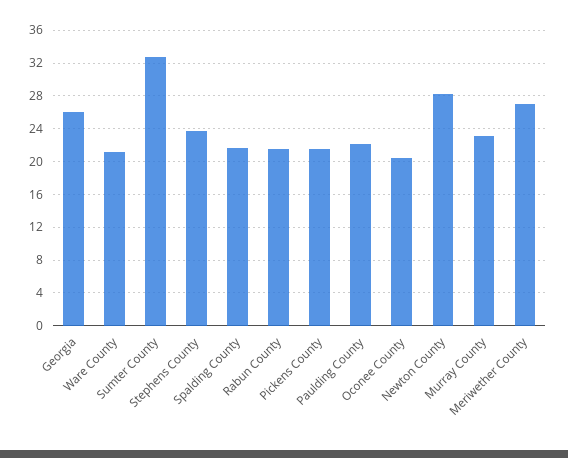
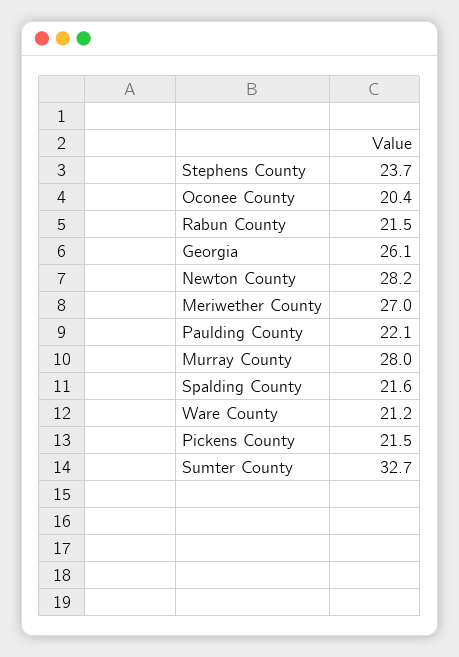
  {
    "Georgia": 26.1,
    "Ware County": 21.2,
    "Sumter County": 32.7,
    "Stephens County": 23.7,
    "Spalding County": 21.6,
    "Rabun County": 21.5,
    "Pickens County": 21.5,
    "Paulding County": 22.1,
    "Oconee County": 20.4,
    "Newton County": 28.2,
-   "Murray County": 23,
+   "Murray County": 28,
    "Meriwether County": 27
  }

